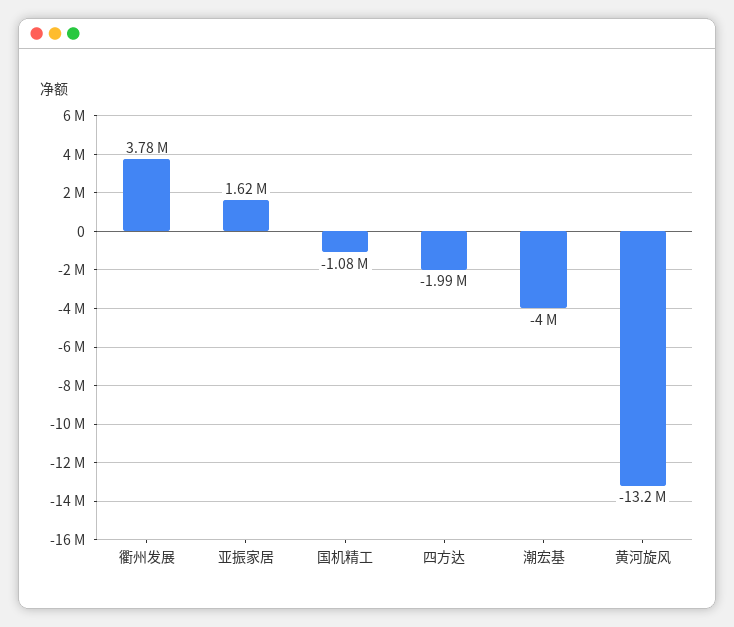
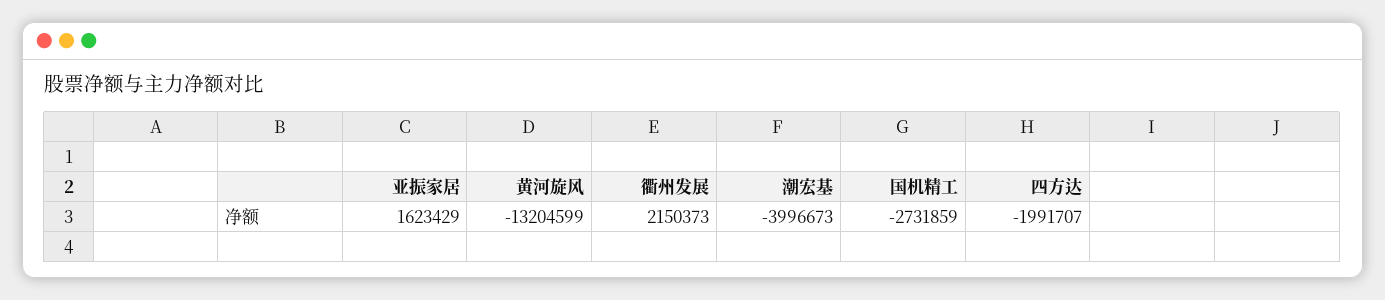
  {
-   "衢州发展": 3780000,
+   "衢州发展": 2150373,
    "亚振家居": 1623429,
-   "国机精工": -1080000,
+   "国机精工": -2731859,
    "四方达": -1991707,
    "潮宏基": -3996673,
    "黄河旋风": -13204599
  }

